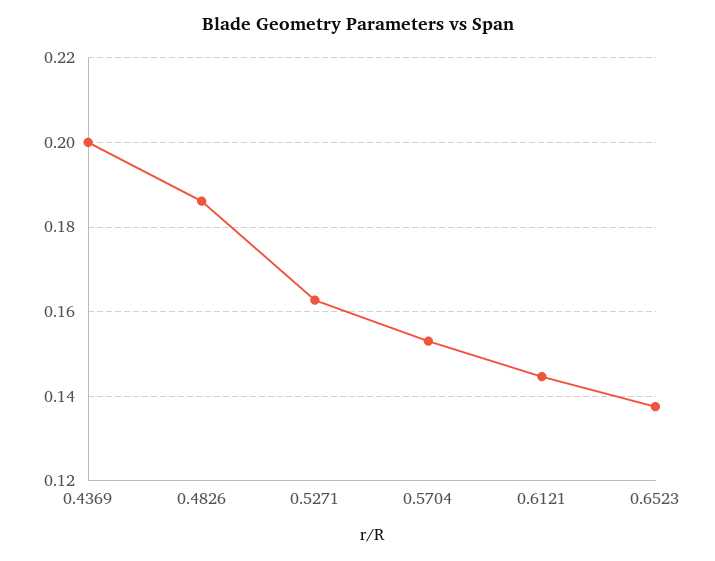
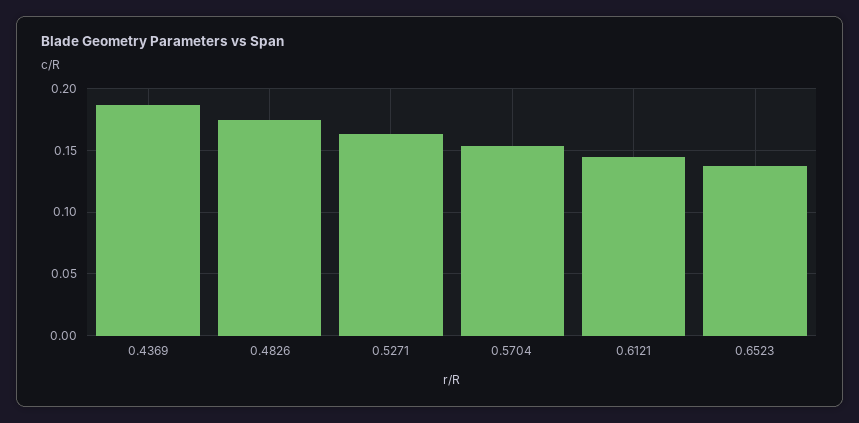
  {
-   "0.4369": 0.2,
+   "0.4369": 0.185,
-   "0.4826": 0.186,
+   "0.4826": 0.175,
    "0.5271": 0.162,
    "0.5704": 0.154,
    "0.6121": 0.144,
    "0.6523": 0.138
  }

